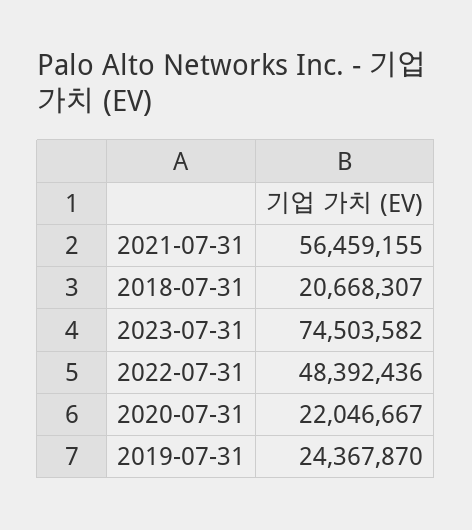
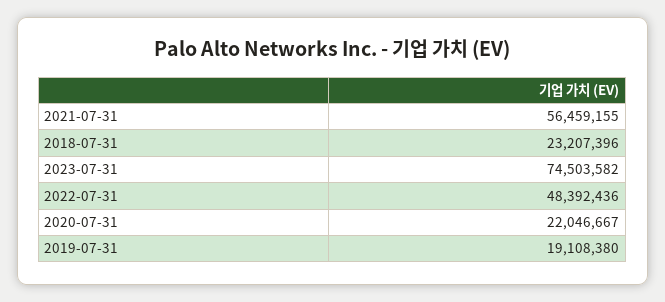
  {
    "2021-07-31": 56459155,
-   "2018-07-31": 20668307,
+   "2018-07-31": 23207396,
    "2023-07-31": 74503582,
    "2022-07-31": 48392436,
    "2020-07-31": 22046667,
-   "2019-07-31": 24367870
+   "2019-07-31": 19108380
  }

